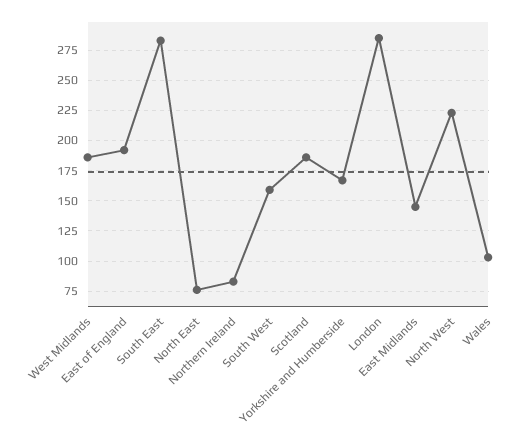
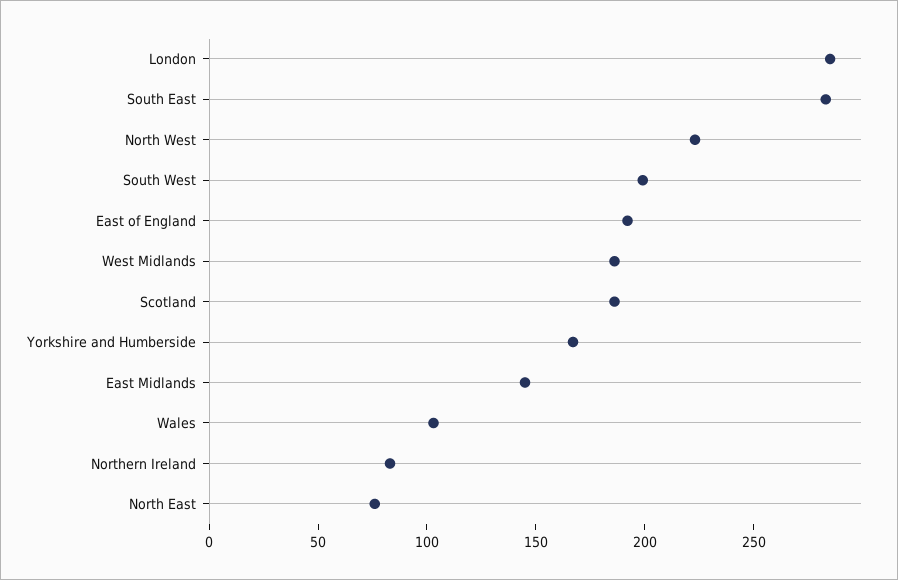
  {
    "West Midlands": 185,
    "East of England": 190,
    "South East": 285,
    "North East": 75,
    "Northern Ireland": 85,
-   "South West": 160,
+   "South West": 200,
    "Scotland": 185,
    "Yorkshire and Humberside": 165,
    "London": 285,
    "East Midlands": 145,
    "North West": 225,
    "Wales": 105
  }

